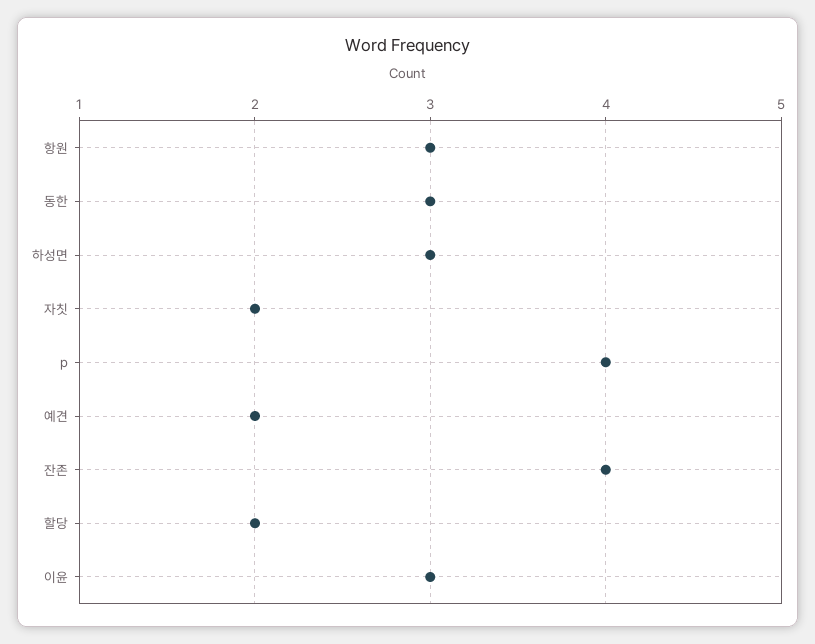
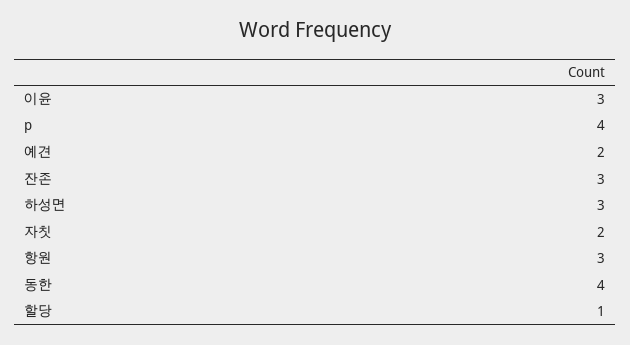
  {
    "항원": 3,
-   "동한": 3,
+   "동한": 4,
    "하성면": 3,
    "자칫": 2,
    "p": 4,
    "예견": 2,
-   "잔존": 4,
+   "잔존": 3,
-   "할당": 2,
+   "할당": 1,
    "이윤": 3
  }

